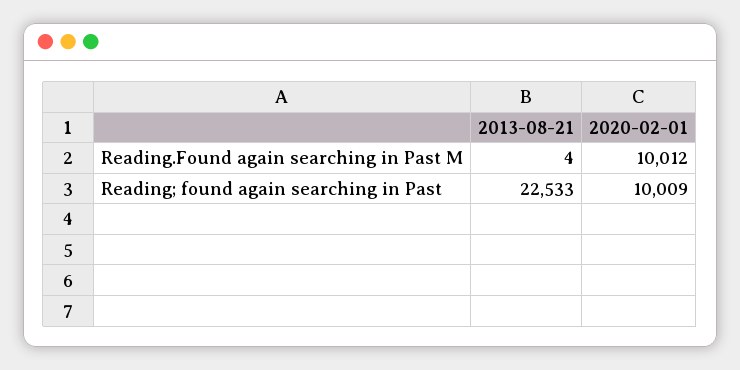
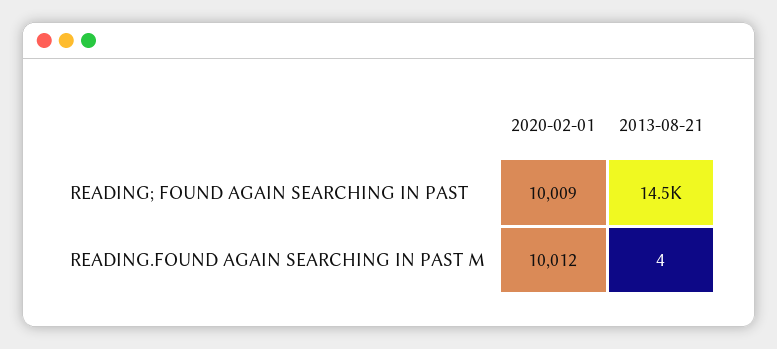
  {
    "2013-08-21": {
      "Reading.Found again searching in Past M": 4,
-     "Reading; found again searching in Past": 22533
+     "Reading; found again searching in Past": 14500
    },
    "2020-02-01": {
      "Reading.Found again searching in Past M": 10012,
      "Reading; found again searching in Past": 10009
    }
  }

